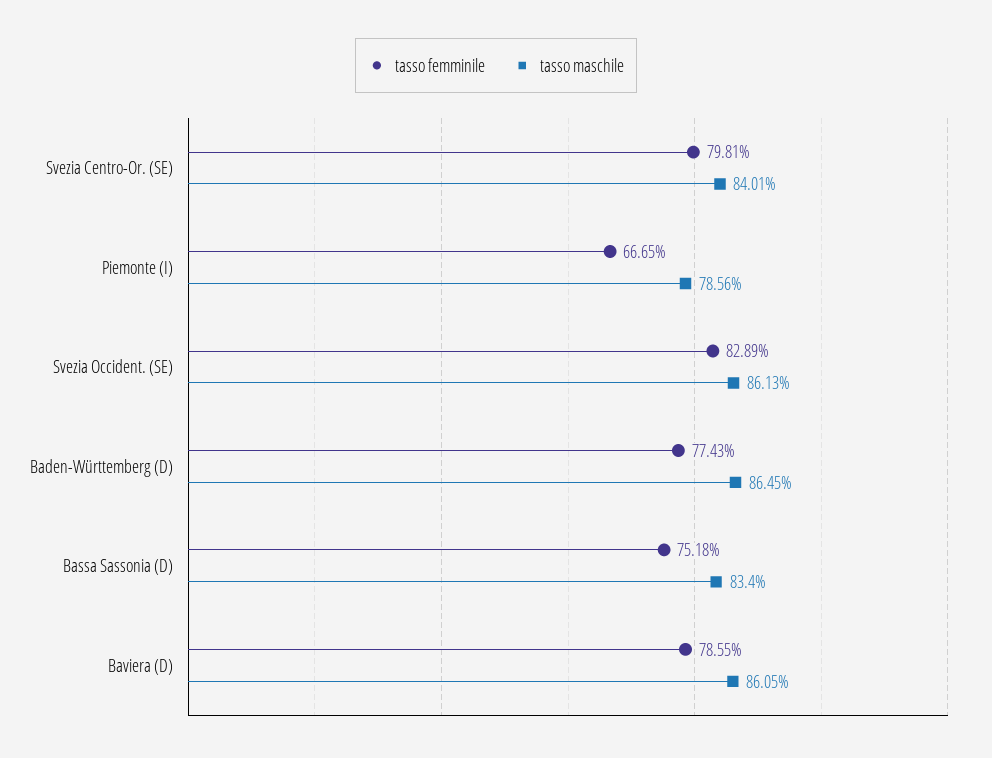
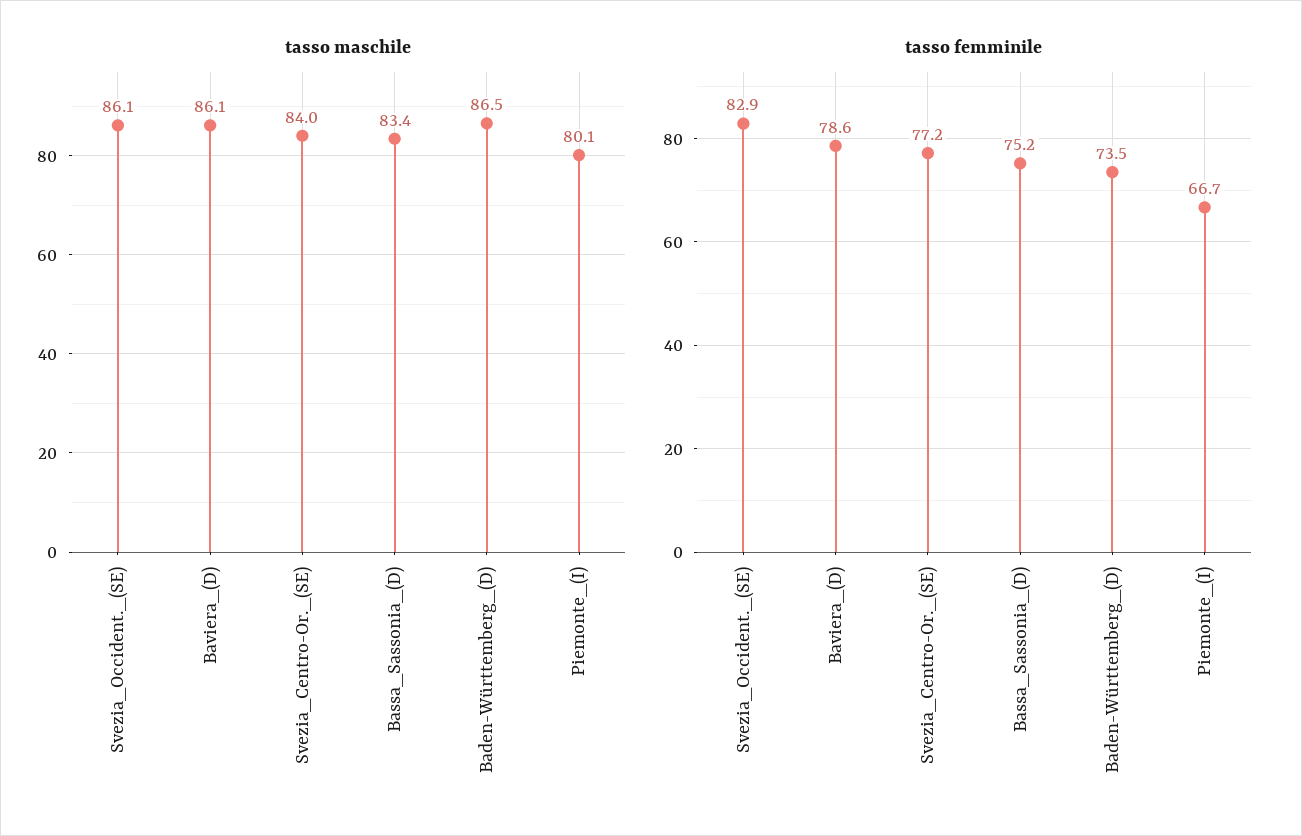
  {
    "tasso femminile": {
-     "Svezia Centro-Or. (SE)": 79.81,
+     "Svezia Centro-Or. (SE)": 77.2,
      "Piemonte (I)": 66.65,
      "Svezia Occident. (SE)": 82.89,
-     "Baden-Württemberg (D)": 77.43,
+     "Baden-Württemberg (D)": 73.5,
      "Bassa Sassonia (D)": 75.18,
      "Baviera (D)": 78.55
    },
    "tasso maschile": {
      "Svezia Centro-Or. (SE)": 84.01,
-     "Piemonte (I)": 78.56,
+     "Piemonte (I)": 80.1,
      "Svezia Occident. (SE)": 86.13,
      "Baden-Württemberg (D)": 86.45,
      "Bassa Sassonia (D)": 83.4,
      "Baviera (D)": 86.05
    }
  }

